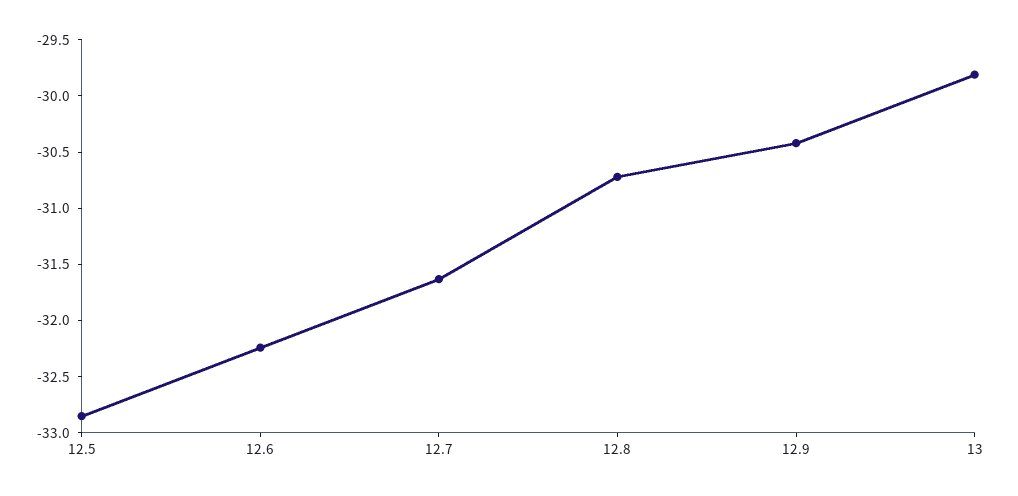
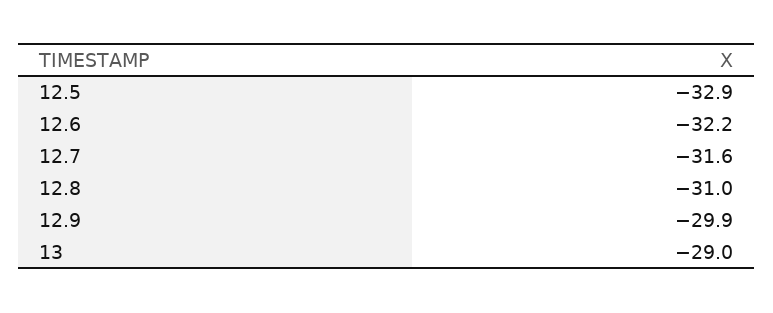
  {
    "12.5": -32.9,
    "12.6": -32.2,
    "12.7": -31.6,
-   "12.8": -30.7,
+   "12.8": -31,
-   "12.9": -30.4,
+   "12.9": -29.9,
-   "13": -29.8
+   "13": -29
  }

